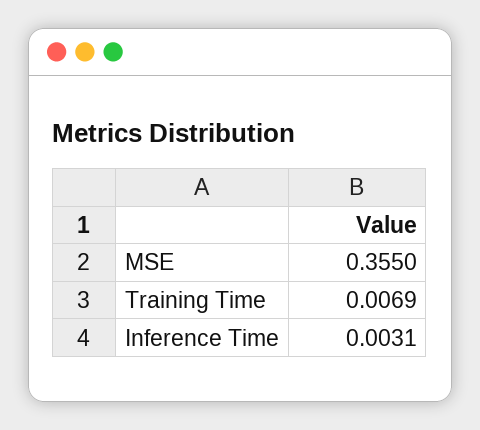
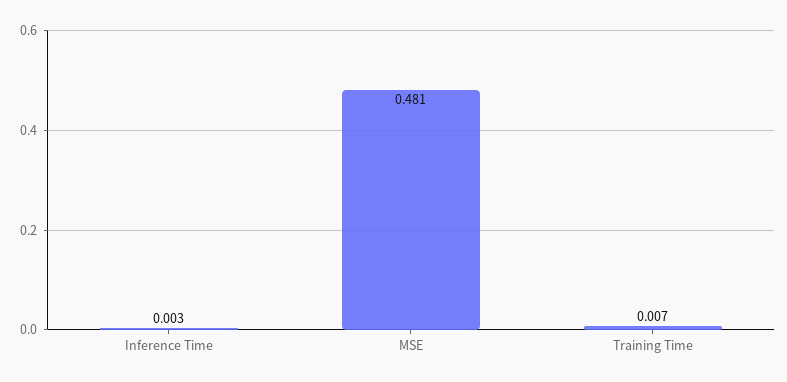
  {
-   "MSE": 0.355,
+   "MSE": 0.481,
    "Training Time": 0.0069,
    "Inference Time": 0.0031
  }

